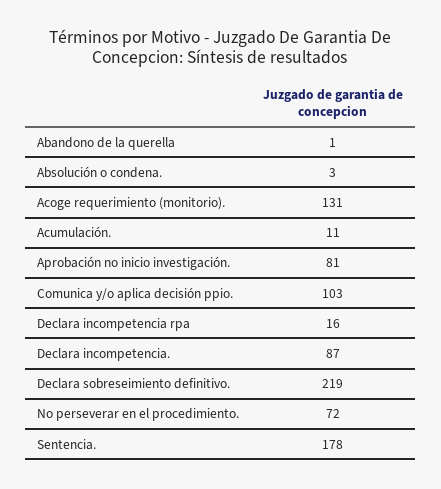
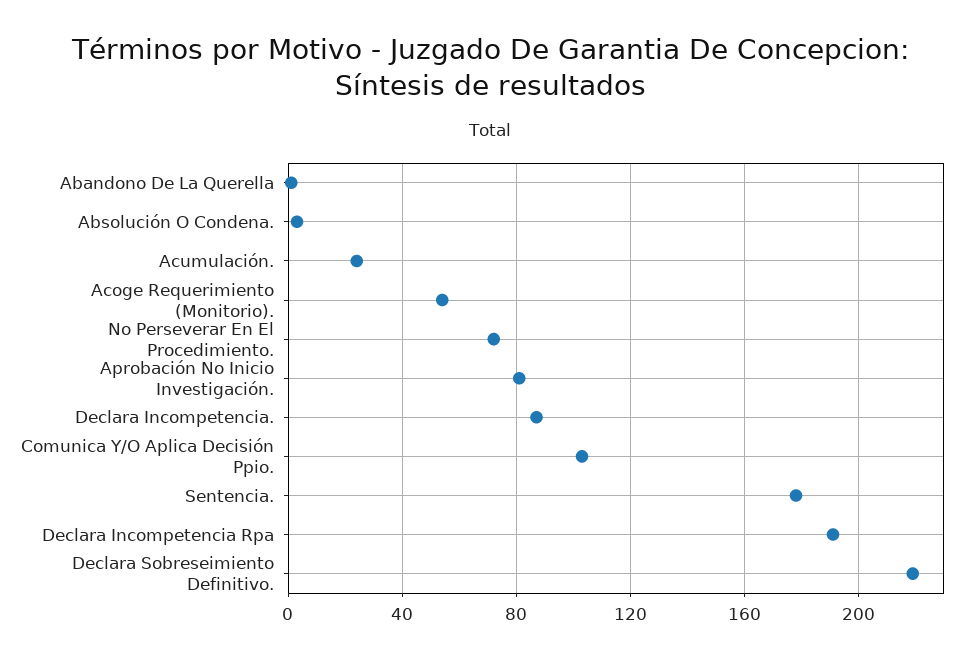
  {
    "Abandono de la querella": 1,
    "Absolución o condena.": 3,
-   "Acoge requerimiento (monitorio).": 131,
+   "Acoge requerimiento (monitorio).": 55,
-   "Acumulación.": 11,
+   "Acumulación.": 25,
    "Aprobación no inicio investigación.": 81,
    "Comunica y/o aplica decisión ppio.": 103,
-   "Declara incompetencia rpa": 16,
+   "Declara incompetencia rpa": 190,
    "Declara incompetencia.": 87,
    "Declara sobreseimiento definitivo.": 219,
    "No perseverar en el procedimiento.": 72,
    "Sentencia.": 178
  }

